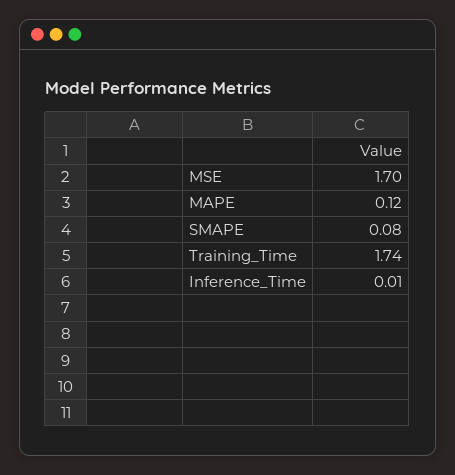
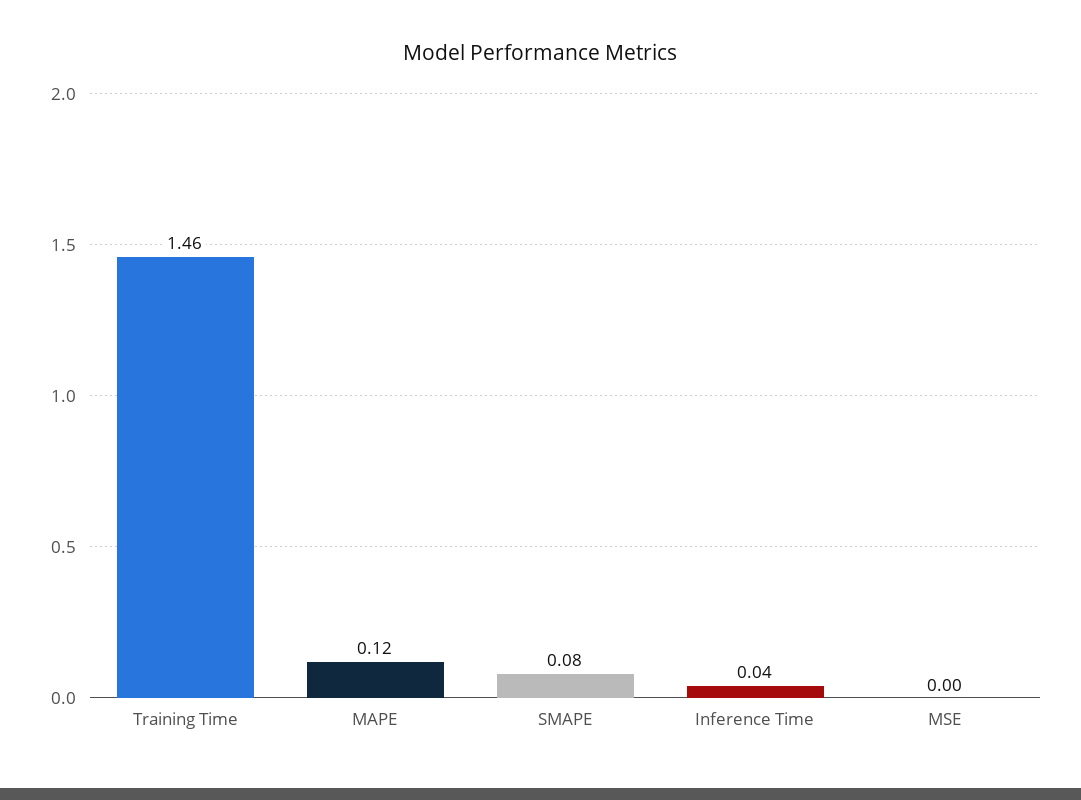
  {
-   "MSE": 1.7,
+   "MSE": 0,
    "MAPE": 0.12,
    "SMAPE": 0.08,
-   "Training_Time": 1.74,
+   "Training_Time": 1.46,
-   "Inference_Time": 0.01
+   "Inference_Time": 0.04
  }

